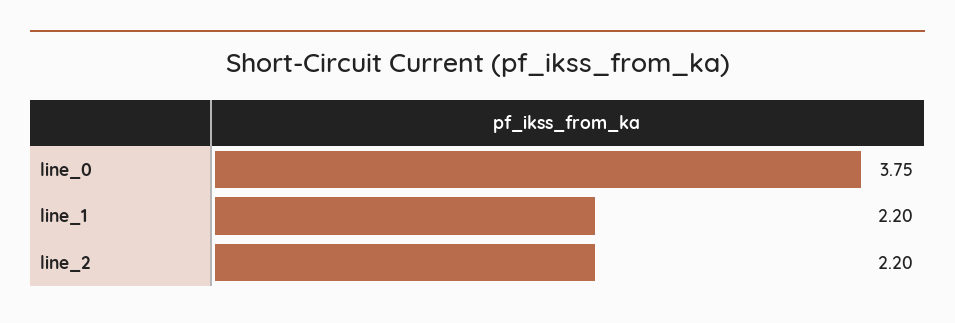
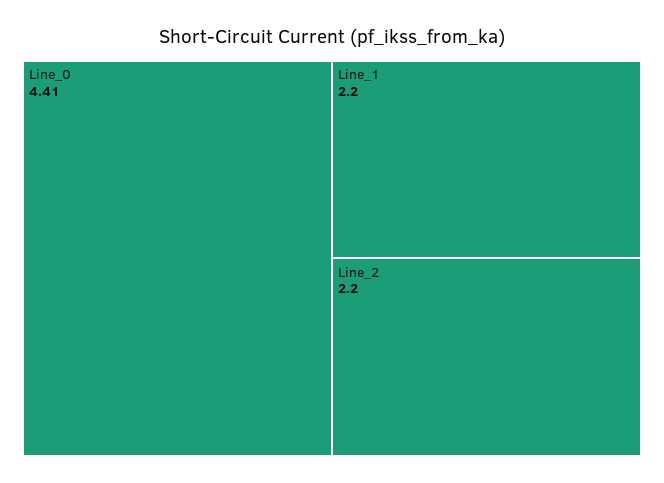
  {
-   "line_0": 3.75,
+   "line_0": 4.41,
    "line_1": 2.2,
    "line_2": 2.2
  }

